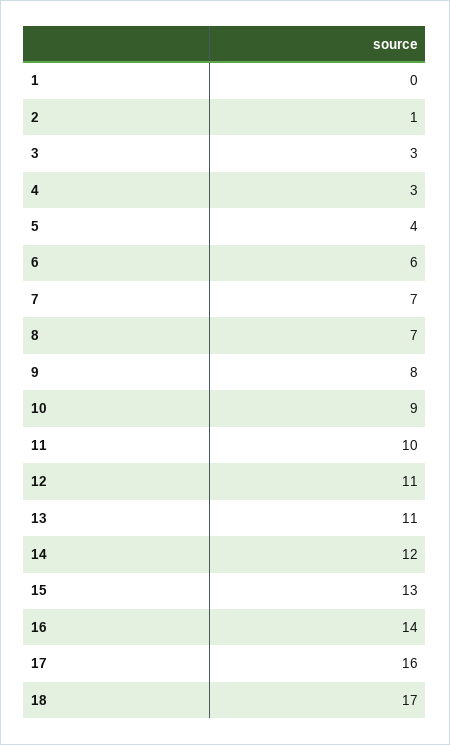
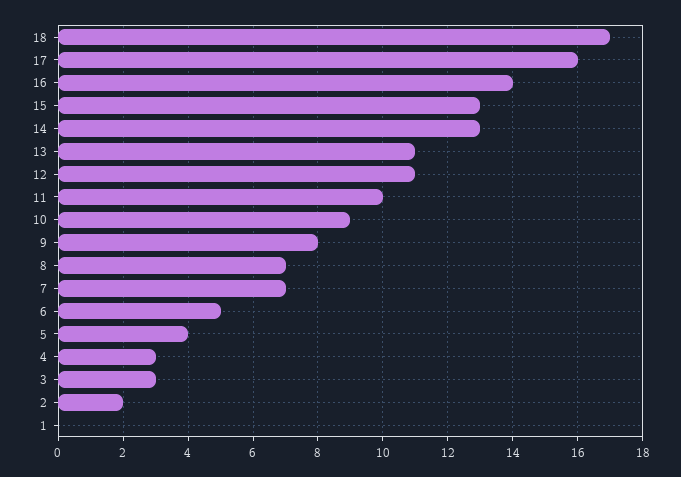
  {
    "1": 0,
-   "2": 1,
+   "2": 2,
    "3": 3,
    "4": 3,
    "5": 4,
-   "6": 6,
+   "6": 5,
    "7": 7,
    "8": 7,
    "9": 8,
    "10": 9,
    "11": 10,
    "12": 11,
    "13": 11,
-   "14": 12,
+   "14": 13,
    "15": 13,
    "16": 14,
    "17": 16,
    "18": 17
  }

